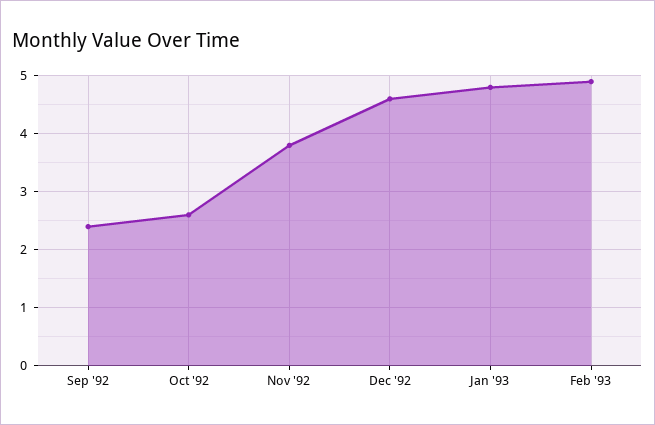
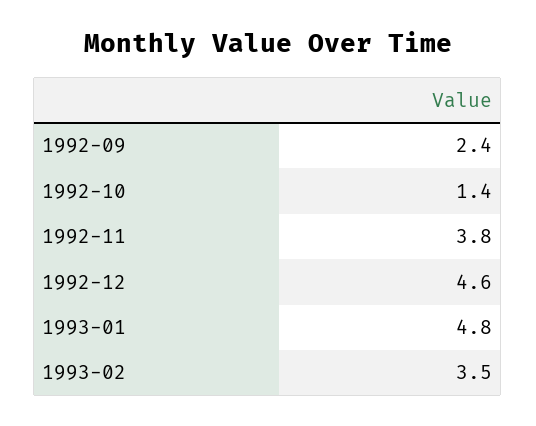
  {
    "Sep '92": 2.4,
-   "Oct '92": 2.5,
+   "Oct '92": 1.4,
    "Nov '92": 3.8,
    "Dec '92": 4.6,
    "Jan '93": 4.8,
-   "Feb '93": 5
+   "Feb '93": 3.5
  }

